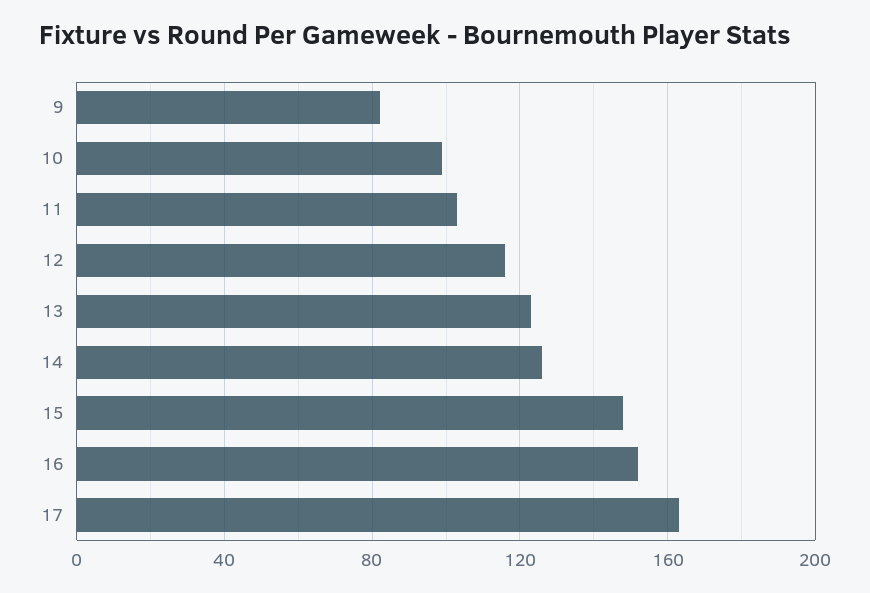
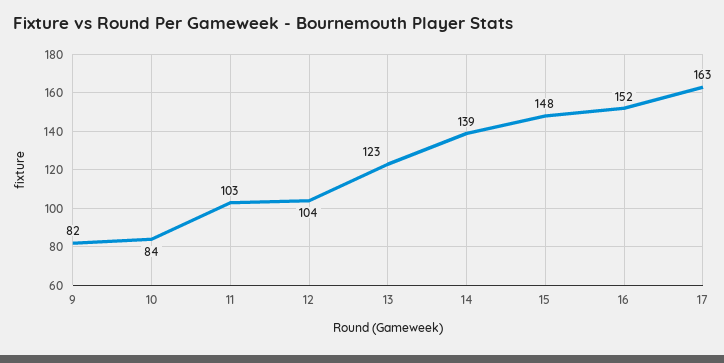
  {
    "9": 82,
-   "10": 100,
+   "10": 84,
    "11": 103,
-   "12": 115,
+   "12": 104,
    "13": 123,
-   "14": 125,
+   "14": 139,
    "15": 148,
    "16": 152,
    "17": 163
  }

